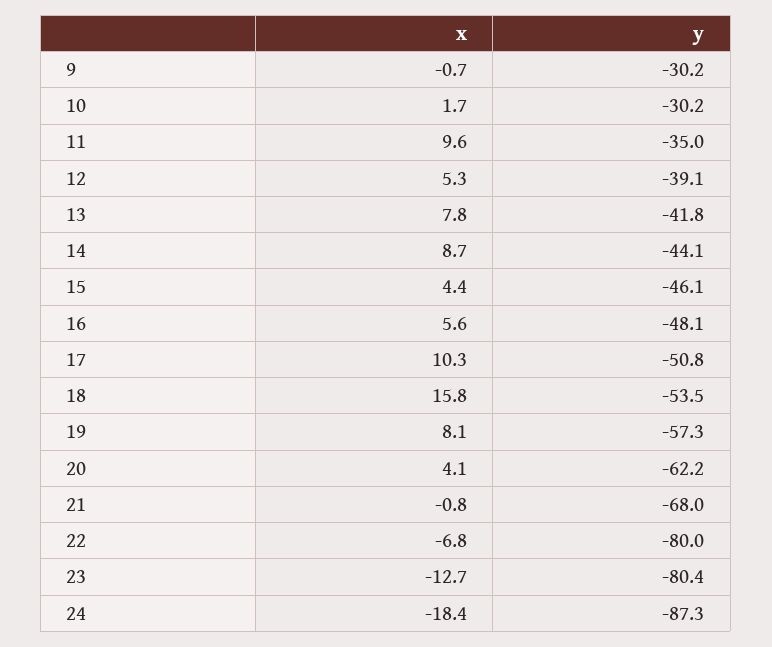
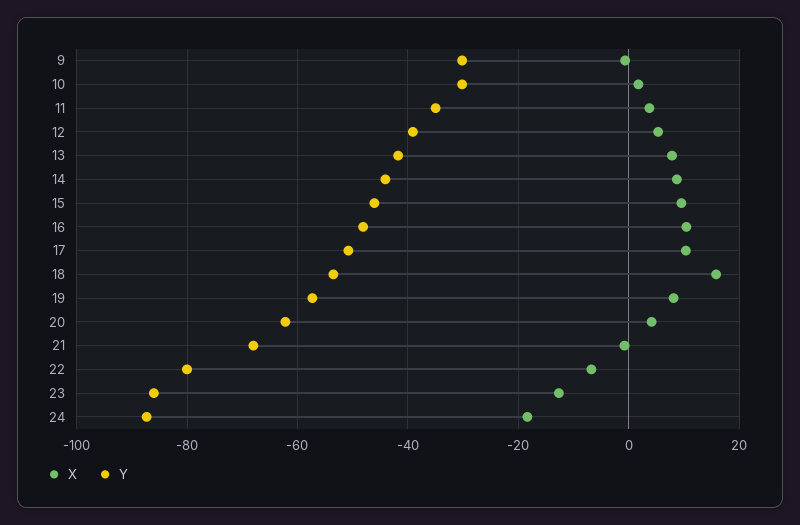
  {
    "x": {
      "9": -0.7,
      "10": 1.7,
-     "11": 9.6,
+     "11": 4,
      "12": 5.3,
      "13": 7.8,
      "14": 8.7,
-     "15": 4.4,
+     "15": 10,
-     "16": 5.6,
+     "16": 10,
      "17": 10.3,
      "18": 15.8,
      "19": 8.1,
      "20": 4.1,
      "21": -0.8,
      "22": -6.8,
      "23": -12.7,
      "24": -18.4
    },
    "y": {
      "9": -30.2,
      "10": -30.2,
      "11": -35,
      "12": -39.1,
      "13": -41.8,
      "14": -44.1,
      "15": -46.1,
      "16": -48.1,
      "17": -50.8,
      "18": -53.5,
      "19": -57.3,
      "20": -62.2,
      "21": -68,
      "22": -80,
-     "23": -80.4,
+     "23": -86,
      "24": -87.3
    }
  }

